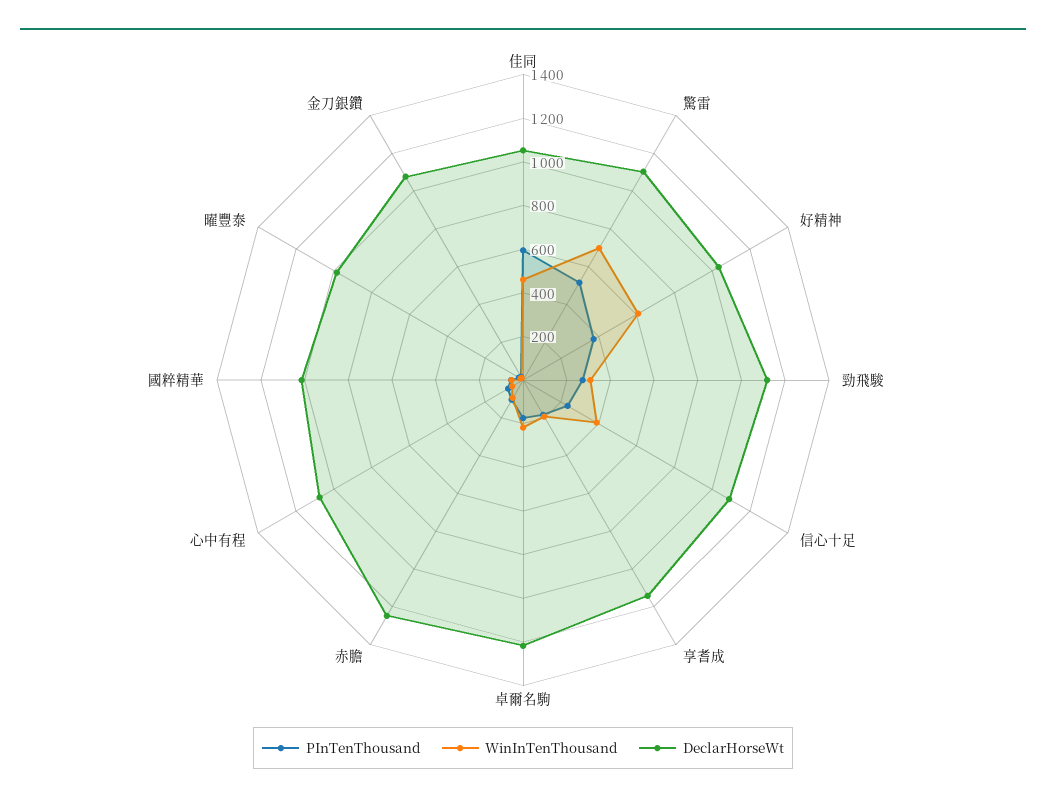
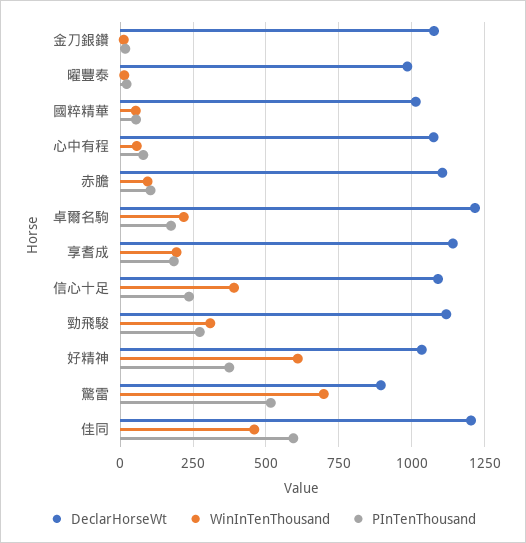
  {
    "PInTenThousand": {
      "佳同": 600,
      "驚雷": 525,
      "好精神": 375,
      "勁飛駿": 275,
      "信心十足": 225,
      "享耆成": 175,
      "卓爾名駒": 175,
      "赤膽": 100,
      "心中有程": 75,
      "國粹精華": 50,
      "曜豐泰": 25,
      "金刀銀鑽": 25
    },
    "WinInTenThousand": {
      "佳同": 450,
      "驚雷": 700,
      "好精神": 600,
      "勁飛駿": 300,
      "信心十足": 400,
      "享耆成": 200,
      "卓爾名駒": 225,
      "赤膽": 100,
      "心中有程": 50,
      "國粹精華": 50,
      "曜豐泰": 25,
      "金刀銀鑽": 0
    },
    "DeclarHorseWt": {
-     "佳同": 1050,
+     "佳同": 1200,
-     "驚雷": 1100,
+     "驚雷": 900,
      "好精神": 1025,
      "勁飛駿": 1125,
      "信心十足": 1100,
      "享耆成": 1150,
      "卓爾名駒": 1225,
-     "赤膽": 1250,
+     "赤膽": 1100,
      "心中有程": 1075,
      "國粹精華": 1025,
      "曜豐泰": 975,
      "金刀銀鑽": 1075
    }
  }

